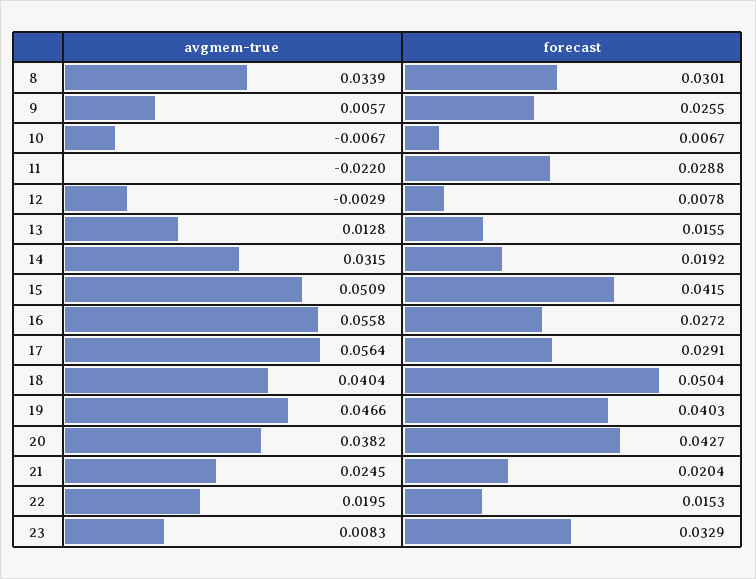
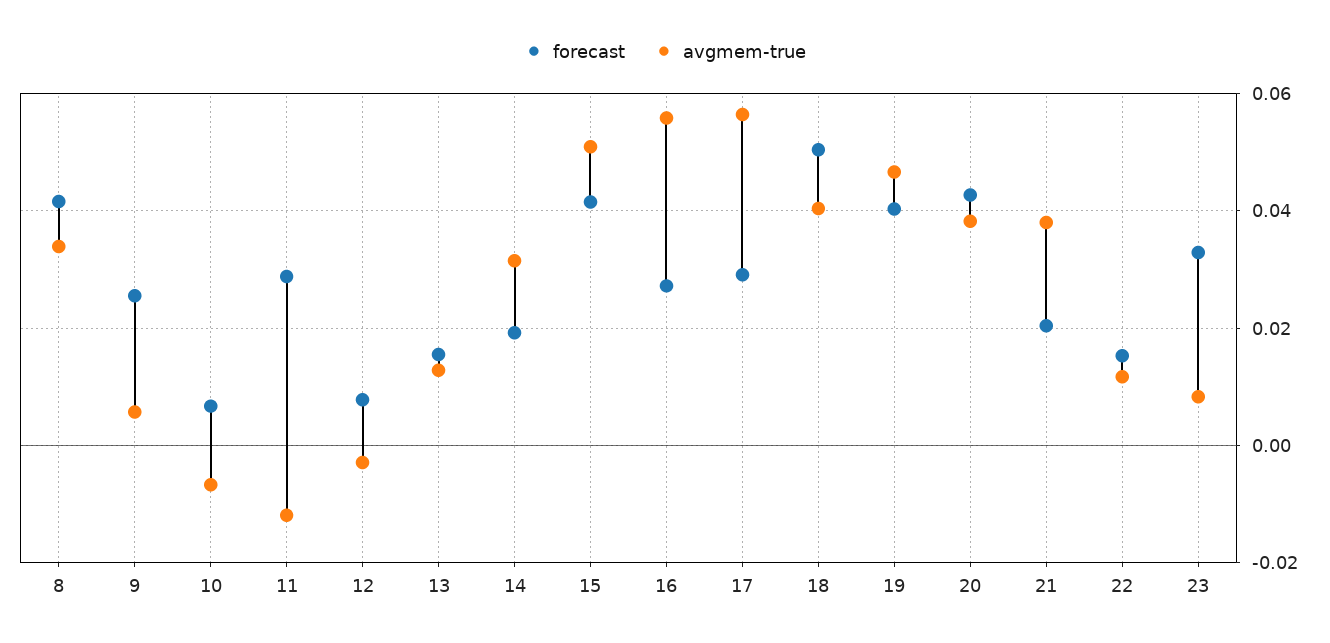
  {
    "avgmem-true": {
      "8": 0.0339,
      "9": 0.0057,
      "10": -0.0067,
-     "11": -0.022,
+     "11": -0.012,
      "12": -0.0029,
      "13": 0.0128,
      "14": 0.0315,
      "15": 0.0509,
      "16": 0.0558,
      "17": 0.0564,
      "18": 0.0404,
      "19": 0.0466,
      "20": 0.0382,
-     "21": 0.0245,
+     "21": 0.038,
-     "22": 0.0195,
+     "22": 0.012,
      "23": 0.0083
    },
    "forecast": {
-     "8": 0.0301,
+     "8": 0.042,
      "9": 0.0255,
      "10": 0.0067,
      "11": 0.0288,
      "12": 0.0078,
      "13": 0.0155,
      "14": 0.0192,
      "15": 0.0415,
      "16": 0.0272,
      "17": 0.0291,
      "18": 0.0504,
      "19": 0.0403,
      "20": 0.0427,
      "21": 0.0204,
      "22": 0.0153,
      "23": 0.0329
    }
  }

